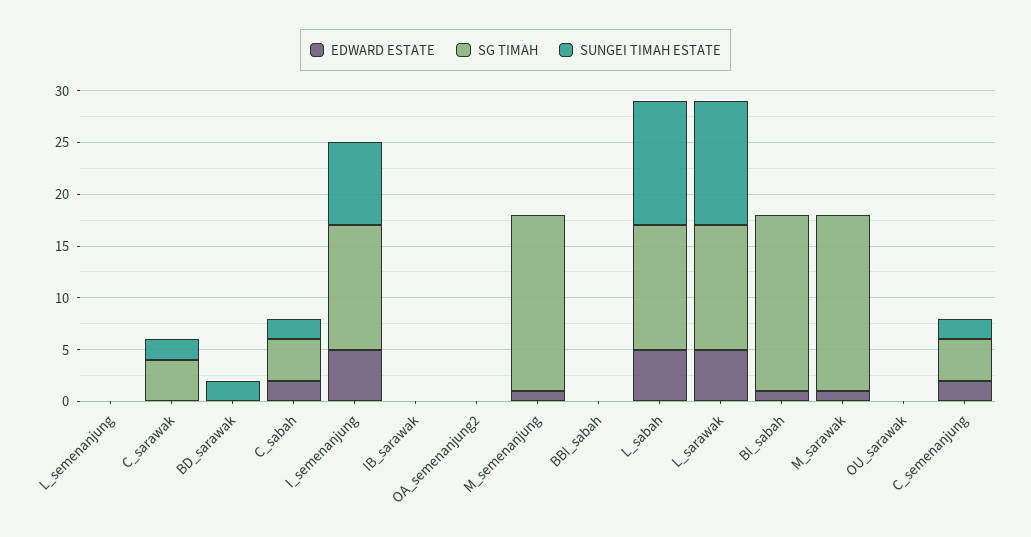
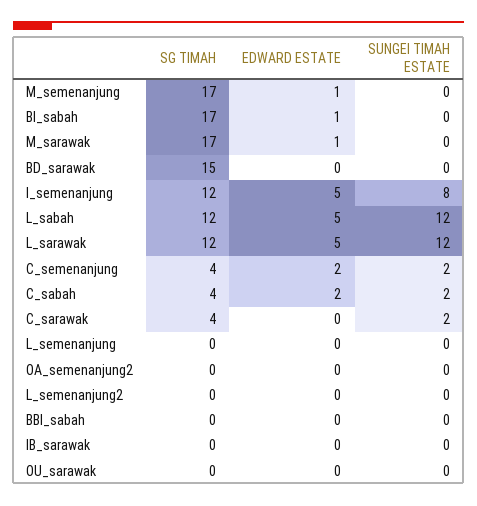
  {
    "EDWARD ESTATE": {
      "L_semenanjung": 0,
      "C_sarawak": 0,
      "BD_sarawak": 0,
      "C_sabah": 2,
      "I_semenanjung": 5,
      "IB_sarawak": 0,
      "OA_semenanjung2": 0,
      "M_semenanjung": 1,
      "BBI_sabah": 0,
      "L_sabah": 5,
      "L_sarawak": 5,
      "BI_sabah": 1,
      "M_sarawak": 1,
      "OU_sarawak": 0,
-     "C_semenanjung": 2
+     "C_semenanjung": 2,
+     "L_semenanjung2": 0
    },
    "SG TIMAH": {
      "L_semenanjung": 0,
      "C_sarawak": 4,
-     "BD_sarawak": 0,
+     "BD_sarawak": 15,
      "C_sabah": 4,
      "I_semenanjung": 12,
      "IB_sarawak": 0,
      "OA_semenanjung2": 0,
      "M_semenanjung": 17,
      "BBI_sabah": 0,
      "L_sabah": 12,
      "L_sarawak": 12,
      "BI_sabah": 17,
      "M_sarawak": 17,
      "OU_sarawak": 0,
-     "C_semenanjung": 4
+     "C_semenanjung": 4,
+     "L_semenanjung2": 0
    },
    "SUNGEI TIMAH ESTATE": {
      "L_semenanjung": 0,
      "C_sarawak": 2,
-     "BD_sarawak": 2,
+     "BD_sarawak": 0,
      "C_sabah": 2,
      "I_semenanjung": 8,
      "IB_sarawak": 0,
      "OA_semenanjung2": 0,
      "M_semenanjung": 0,
      "BBI_sabah": 0,
      "L_sabah": 12,
      "L_sarawak": 12,
      "BI_sabah": 0,
      "M_sarawak": 0,
      "OU_sarawak": 0,
-     "C_semenanjung": 2
+     "C_semenanjung": 2,
+     "L_semenanjung2": 0
    }
  }

